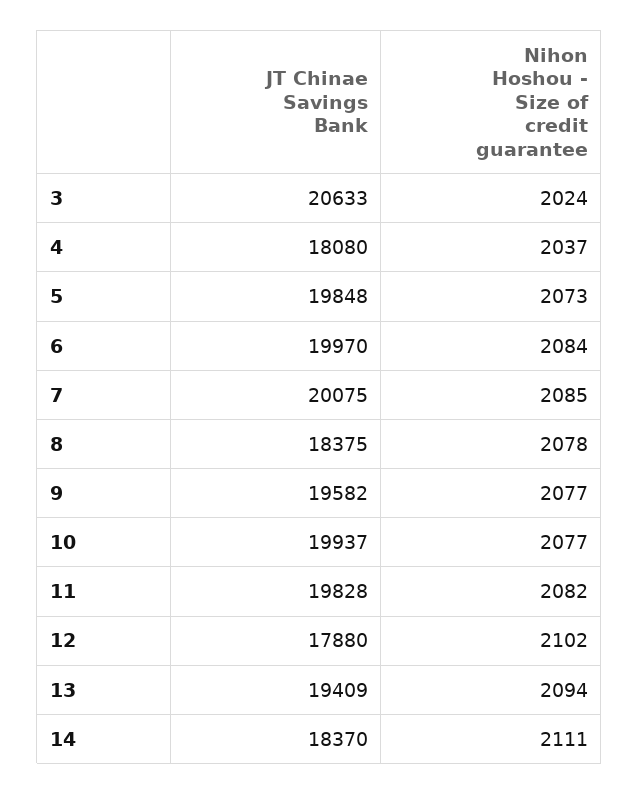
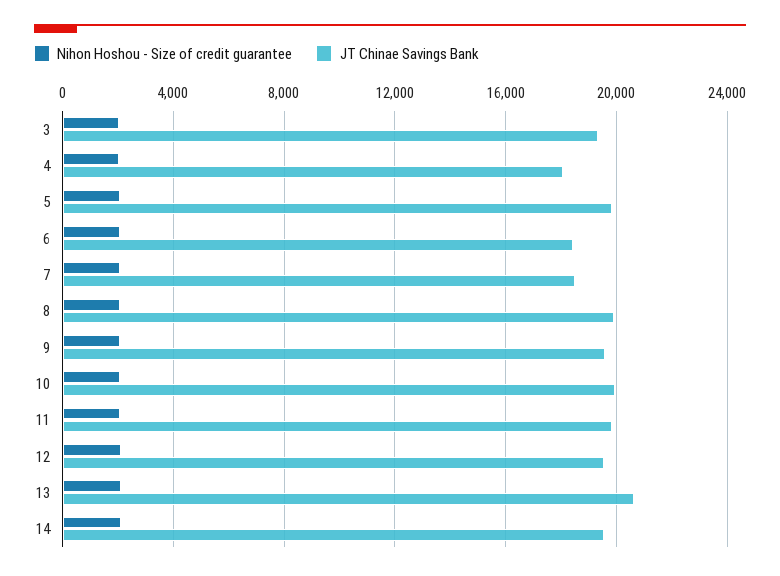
  {
    "JT Chinae Savings Bank": {
-     "3": 20633,
+     "3": 19500,
      "4": 18080,
      "5": 19848,
-     "6": 19970,
+     "6": 18500,
-     "7": 20075,
+     "7": 18500,
-     "8": 18375,
+     "8": 20000,
      "9": 19582,
      "10": 19937,
      "11": 19828,
-     "12": 17880,
+     "12": 19500,
-     "13": 19409,
+     "13": 20500,
-     "14": 18370
+     "14": 19500
    },
    "Nihon Hoshou - Size of credit guarantee": {
      "3": 2024,
      "4": 2037,
      "5": 2073,
      "6": 2084,
      "7": 2085,
      "8": 2078,
      "9": 2077,
      "10": 2077,
      "11": 2082,
      "12": 2102,
      "13": 2094,
      "14": 2111
    }
  }

